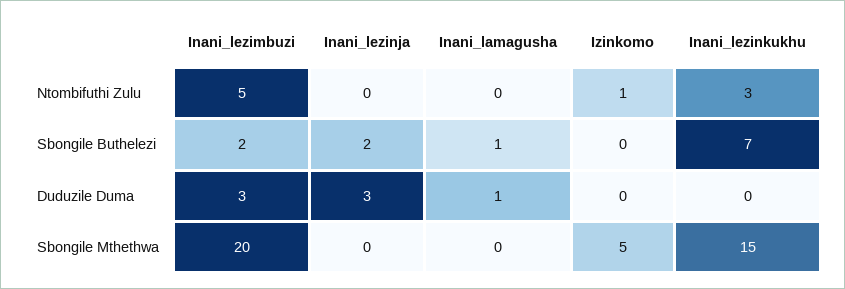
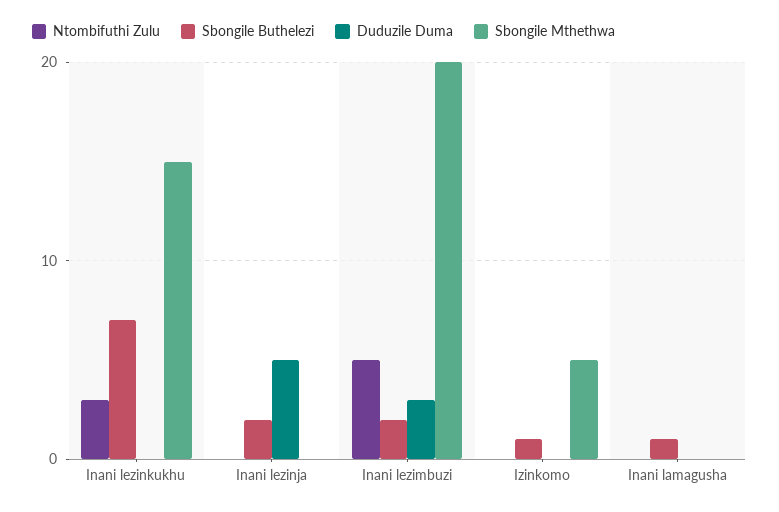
  {
    "Ntombifuthi Zulu": {
      "Inani_lezimbuzi": 5,
      "Inani_lezinja": 0,
      "Inani_lamagusha": 0,
-     "Izinkomo": 1,
+     "Izinkomo": 0,
      "Inani_lezinkukhu": 3
    },
    "Sbongile Buthelezi": {
      "Inani_lezimbuzi": 2,
      "Inani_lezinja": 2,
      "Inani_lamagusha": 1,
-     "Izinkomo": 0,
+     "Izinkomo": 1,
      "Inani_lezinkukhu": 7
    },
    "Duduzile Duma": {
      "Inani_lezimbuzi": 3,
-     "Inani_lezinja": 3,
+     "Inani_lezinja": 5,
-     "Inani_lamagusha": 1,
+     "Inani_lamagusha": 0,
      "Izinkomo": 0,
      "Inani_lezinkukhu": 0
    },
    "Sbongile Mthethwa": {
      "Inani_lezimbuzi": 20,
      "Inani_lezinja": 0,
      "Inani_lamagusha": 0,
      "Izinkomo": 5,
      "Inani_lezinkukhu": 15
    }
  }

